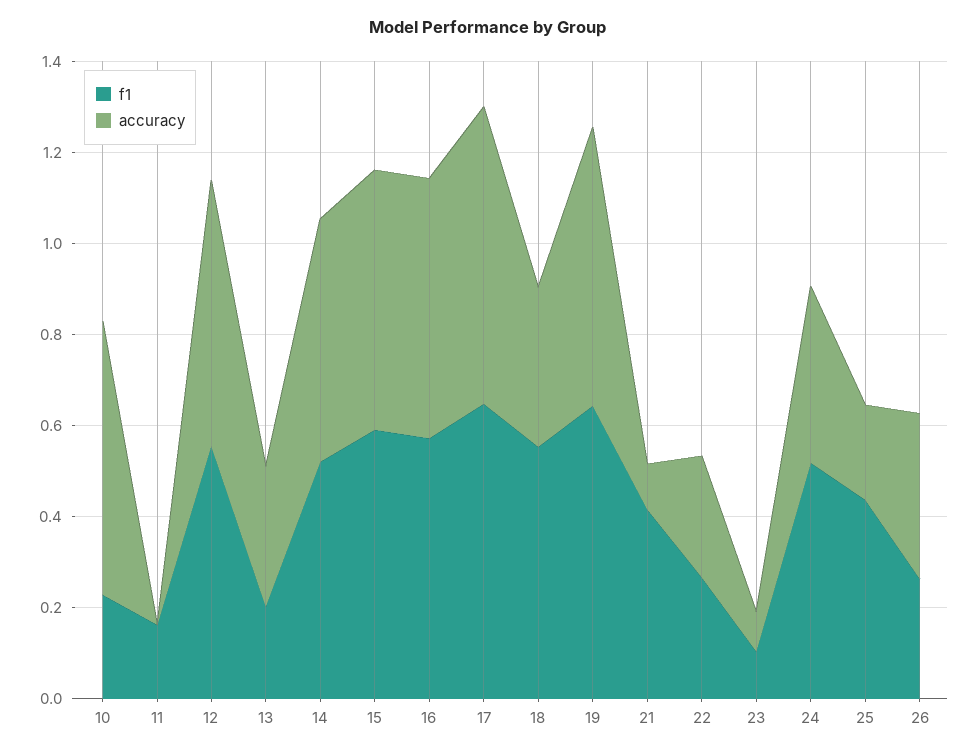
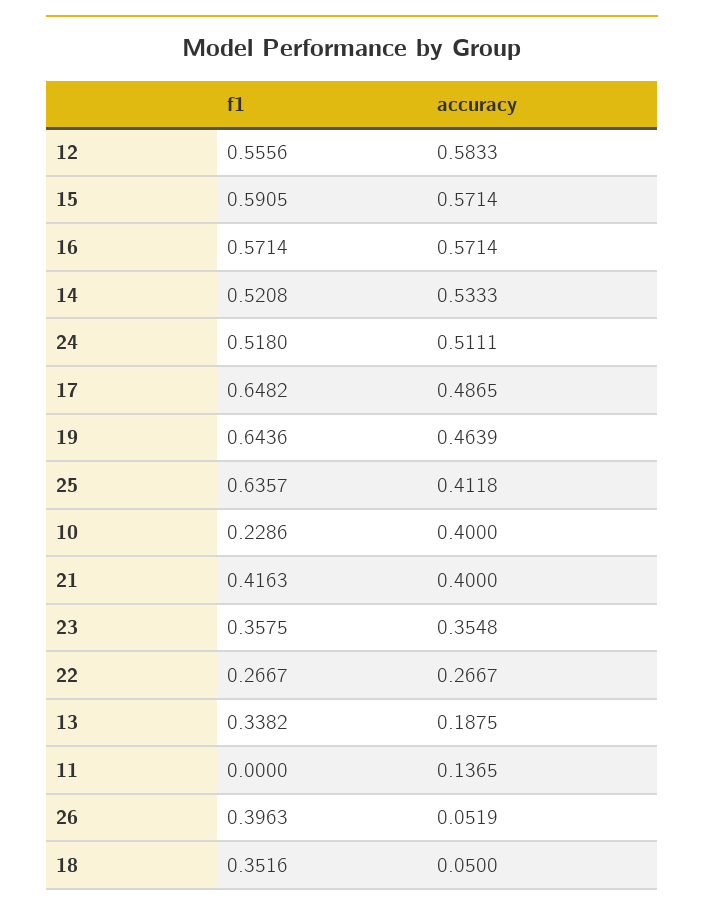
  {
    "f1": {
      "10": 0.2286,
-     "11": 0.15,
+     "11": 0,
      "12": 0.5556,
-     "13": 0.2,
+     "13": 0.3382,
      "14": 0.5208,
      "15": 0.5905,
      "16": 0.5714,
      "17": 0.6482,
-     "18": 0.55,
+     "18": 0.3516,
      "19": 0.6436,
      "21": 0.4163,
      "22": 0.2667,
-     "23": 0.1,
+     "23": 0.3575,
      "24": 0.518,
-     "25": 0.45,
+     "25": 0.6357,
-     "26": 0.25
+     "26": 0.3963
    },
    "accuracy": {
-     "10": 0.6,
+     "10": 0.4,
-     "11": 0,
+     "11": 0.1365,
      "12": 0.5833,
-     "13": 0.3,
+     "13": 0.1875,
      "14": 0.5333,
      "15": 0.5714,
      "16": 0.5714,
-     "17": 0.65,
+     "17": 0.4865,
-     "18": 0.35,
+     "18": 0.05,
-     "19": 0.6,
+     "19": 0.4639,
-     "21": 0.1,
+     "21": 0.4,
      "22": 0.2667,
-     "23": 0.1,
+     "23": 0.3548,
-     "24": 0.4,
+     "24": 0.5111,
-     "25": 0.2,
+     "25": 0.4118,
-     "26": 0.35
+     "26": 0.0519
    }
  }

